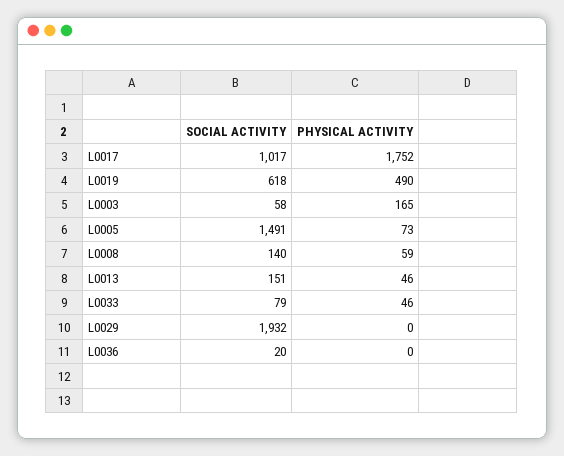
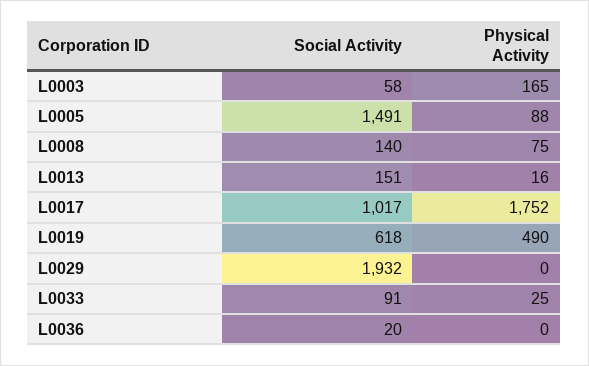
  {
    "SOCIAL ACTIVITY": {
      "L0017": 1017,
      "L0019": 618,
      "L0003": 58,
      "L0005": 1491,
      "L0008": 140,
      "L0013": 151,
-     "L0033": 79,
+     "L0033": 91,
      "L0029": 1932,
      "L0036": 20
    },
    "PHYSICAL ACTIVITY": {
      "L0017": 1752,
      "L0019": 490,
      "L0003": 165,
-     "L0005": 73,
+     "L0005": 88,
-     "L0008": 59,
+     "L0008": 75,
-     "L0013": 46,
+     "L0013": 16,
-     "L0033": 46,
+     "L0033": 25,
      "L0029": 0,
      "L0036": 0
    }
  }

